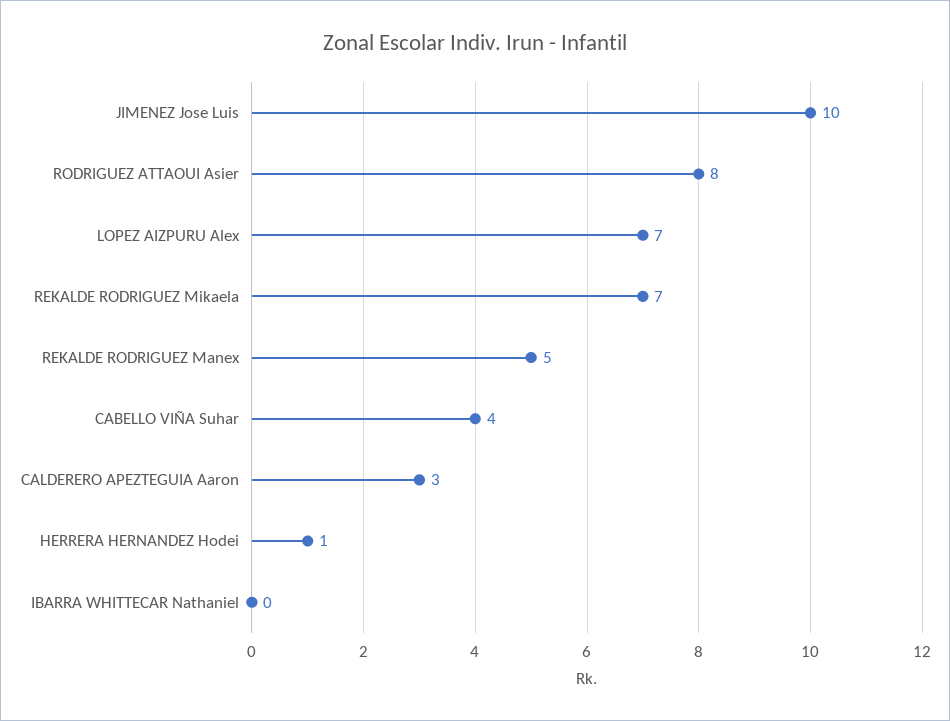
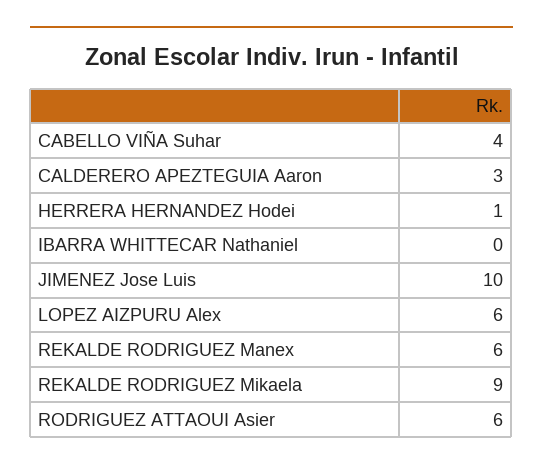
  {
    "JIMENEZ Jose Luis": 10,
-   "RODRIGUEZ ATTAOUI Asier": 8,
+   "RODRIGUEZ ATTAOUI Asier": 6,
-   "LOPEZ AIZPURU Alex": 7,
+   "LOPEZ AIZPURU Alex": 6,
-   "REKALDE RODRIGUEZ Mikaela": 7,
+   "REKALDE RODRIGUEZ Mikaela": 9,
-   "REKALDE RODRIGUEZ Manex": 5,
+   "REKALDE RODRIGUEZ Manex": 6,
    "CABELLO VIÑA Suhar": 4,
    "CALDERERO APEZTEGUIA Aaron": 3,
    "HERRERA HERNANDEZ Hodei": 1,
    "IBARRA WHITTECAR Nathaniel": 0
  }

